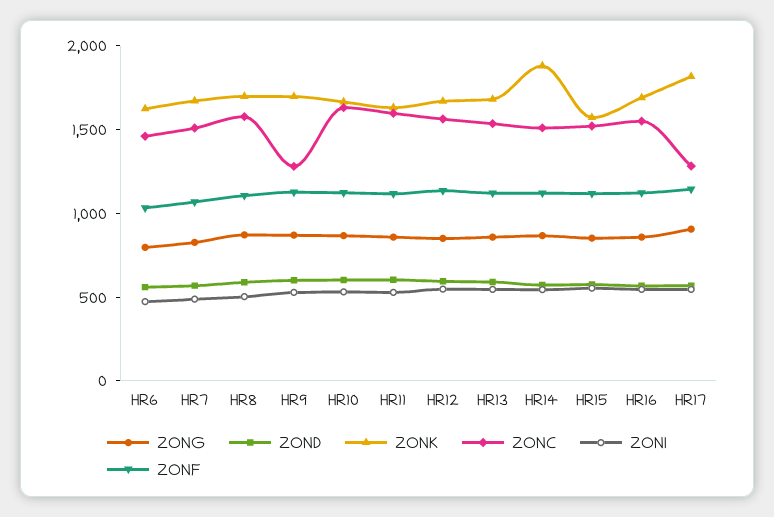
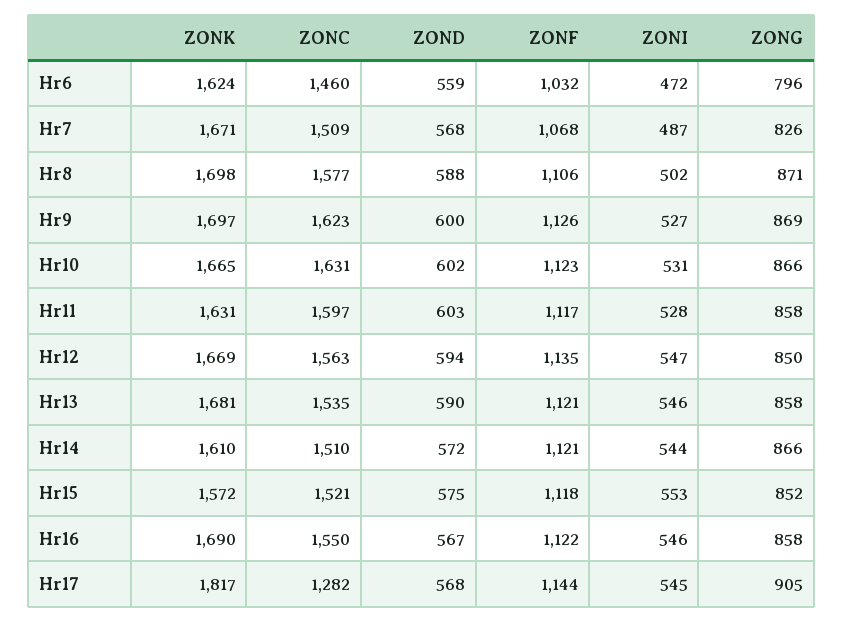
  {
    "ZONG": {
      "HR6": 796,
      "HR7": 826,
      "HR8": 871,
      "HR9": 869,
      "HR10": 866,
      "HR11": 858,
      "HR12": 850,
      "HR13": 858,
      "HR14": 866,
      "HR15": 852,
      "HR16": 858,
      "HR17": 905
    },
    "ZOND": {
      "HR6": 559,
      "HR7": 568,
      "HR8": 588,
      "HR9": 600,
      "HR10": 602,
      "HR11": 603,
      "HR12": 594,
      "HR13": 590,
      "HR14": 572,
      "HR15": 575,
      "HR16": 567,
      "HR17": 568
    },
    "ZONK": {
      "HR6": 1624,
      "HR7": 1671,
      "HR8": 1698,
      "HR9": 1697,
      "HR10": 1665,
      "HR11": 1631,
      "HR12": 1669,
      "HR13": 1681,
-     "HR14": 1900,
+     "HR14": 1610,
      "HR15": 1572,
      "HR16": 1690,
      "HR17": 1817
    },
    "ZONC": {
      "HR6": 1460,
      "HR7": 1509,
      "HR8": 1577,
-     "HR9": 1300,
+     "HR9": 1623,
      "HR10": 1631,
      "HR11": 1597,
      "HR12": 1563,
      "HR13": 1535,
      "HR14": 1510,
      "HR15": 1521,
      "HR16": 1550,
      "HR17": 1282
    },
    "ZONI": {
      "HR6": 472,
      "HR7": 487,
      "HR8": 502,
      "HR9": 527,
      "HR10": 531,
      "HR11": 528,
      "HR12": 547,
      "HR13": 546,
      "HR14": 544,
      "HR15": 553,
      "HR16": 546,
      "HR17": 545
    },
    "ZONF": {
      "HR6": 1032,
      "HR7": 1068,
      "HR8": 1106,
      "HR9": 1126,
      "HR10": 1123,
      "HR11": 1117,
      "HR12": 1135,
      "HR13": 1121,
      "HR14": 1121,
      "HR15": 1118,
      "HR16": 1122,
      "HR17": 1144
    }
  }

